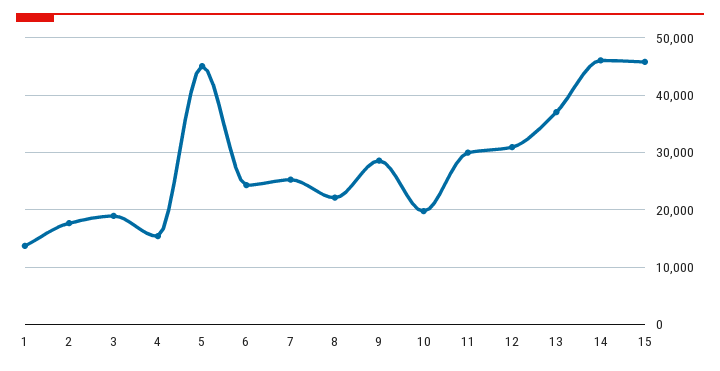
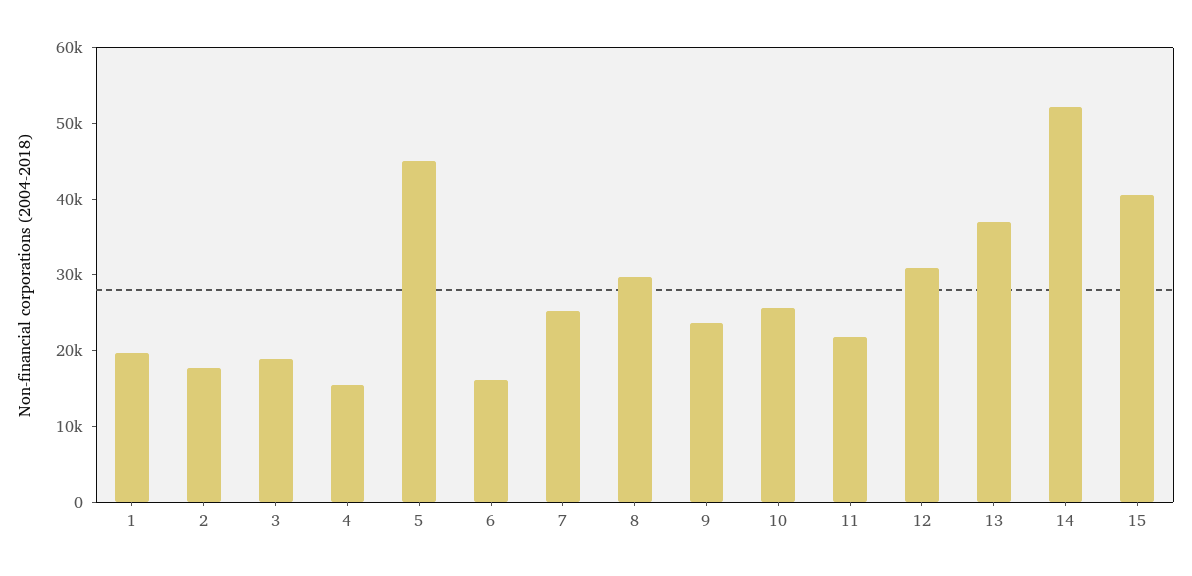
  {
-   "1": 14000,
+   "1": 20000,
    "2": 18000,
    "3": 18000,
    "4": 16000,
    "5": 46000,
-   "6": 24000,
+   "6": 16000,
    "7": 26000,
-   "8": 22000,
+   "8": 30000,
-   "9": 28000,
+   "9": 24000,
-   "10": 20000,
+   "10": 26000,
-   "11": 30000,
+   "11": 22000,
    "12": 30000,
    "13": 38000,
-   "14": 46000,
+   "14": 52000,
-   "15": 46000
+   "15": 40000
  }

